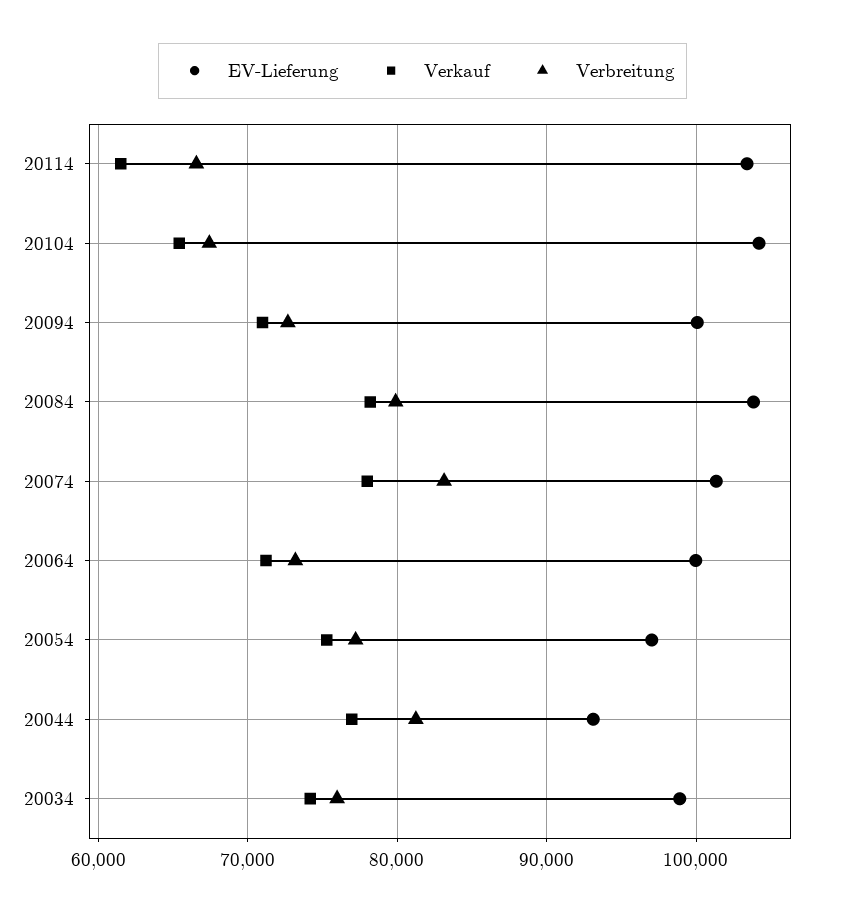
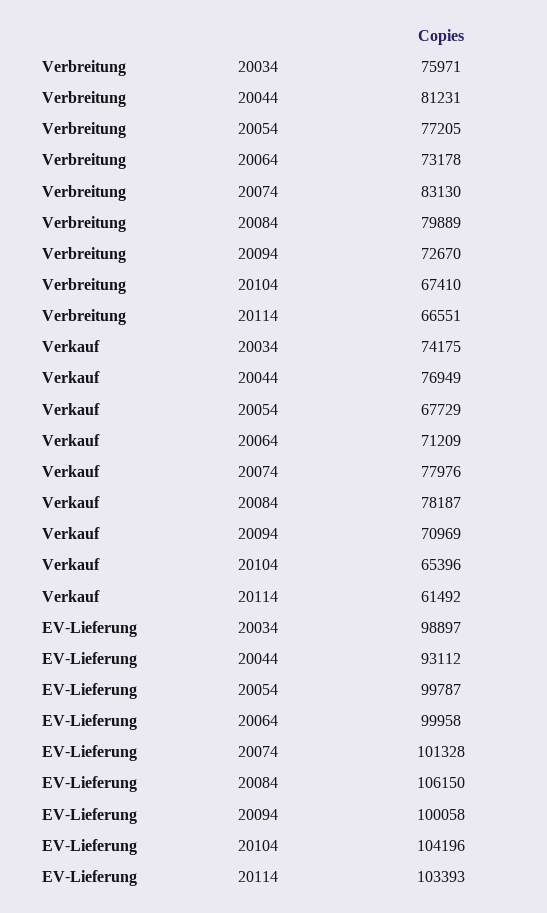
  {
    "EV-Lieferung": {
      "20114": 103393,
      "20104": 104196,
      "20094": 100058,
-     "20084": 104000,
+     "20084": 106150,
      "20074": 101328,
      "20064": 99958,
-     "20054": 97000,
+     "20054": 99787,
      "20044": 93112,
      "20034": 98897
    },
    "Verkauf": {
      "20114": 61492,
      "20104": 65396,
      "20094": 70969,
      "20084": 78187,
      "20074": 77976,
      "20064": 71209,
-     "20054": 75000,
+     "20054": 67729,
      "20044": 76949,
      "20034": 74175
    },
    "Verbreitung": {
      "20114": 66551,
      "20104": 67410,
      "20094": 72670,
      "20084": 79889,
      "20074": 83130,
      "20064": 73178,
      "20054": 77205,
      "20044": 81231,
      "20034": 75971
    }
  }

